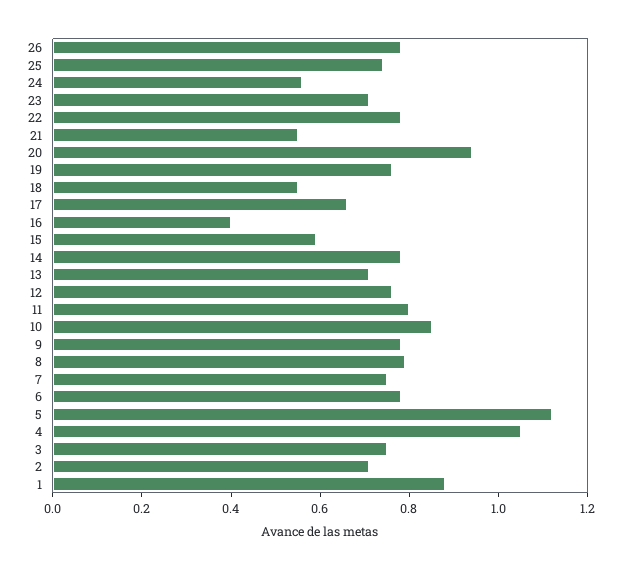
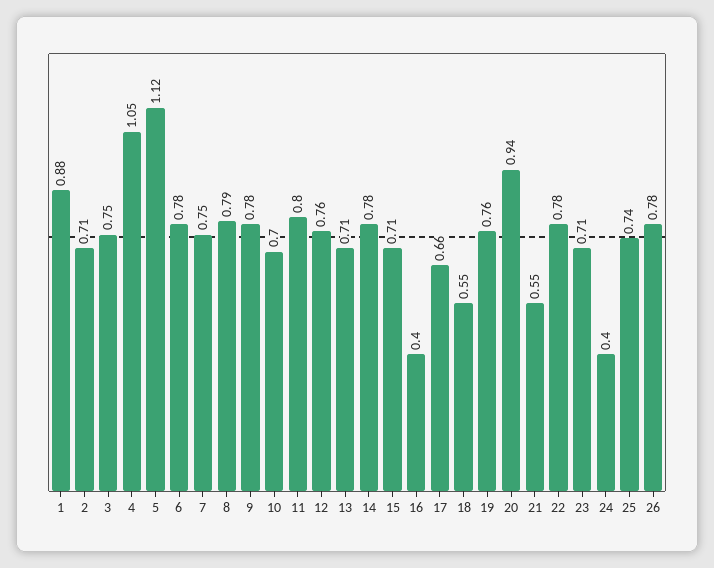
  {
    "26": 0.78,
    "25": 0.74,
-   "24": 0.55,
+   "24": 0.4,
    "23": 0.71,
    "22": 0.78,
    "21": 0.55,
    "20": 0.94,
    "19": 0.76,
    "18": 0.55,
    "17": 0.66,
    "16": 0.4,
-   "15": 0.6,
+   "15": 0.71,
    "14": 0.78,
    "13": 0.71,
    "12": 0.76,
    "11": 0.8,
-   "10": 0.85,
+   "10": 0.7,
    "9": 0.78,
    "8": 0.79,
    "7": 0.75,
    "6": 0.78,
    "5": 1.12,
    "4": 1.05,
    "3": 0.75,
    "2": 0.71,
    "1": 0.88
  }

